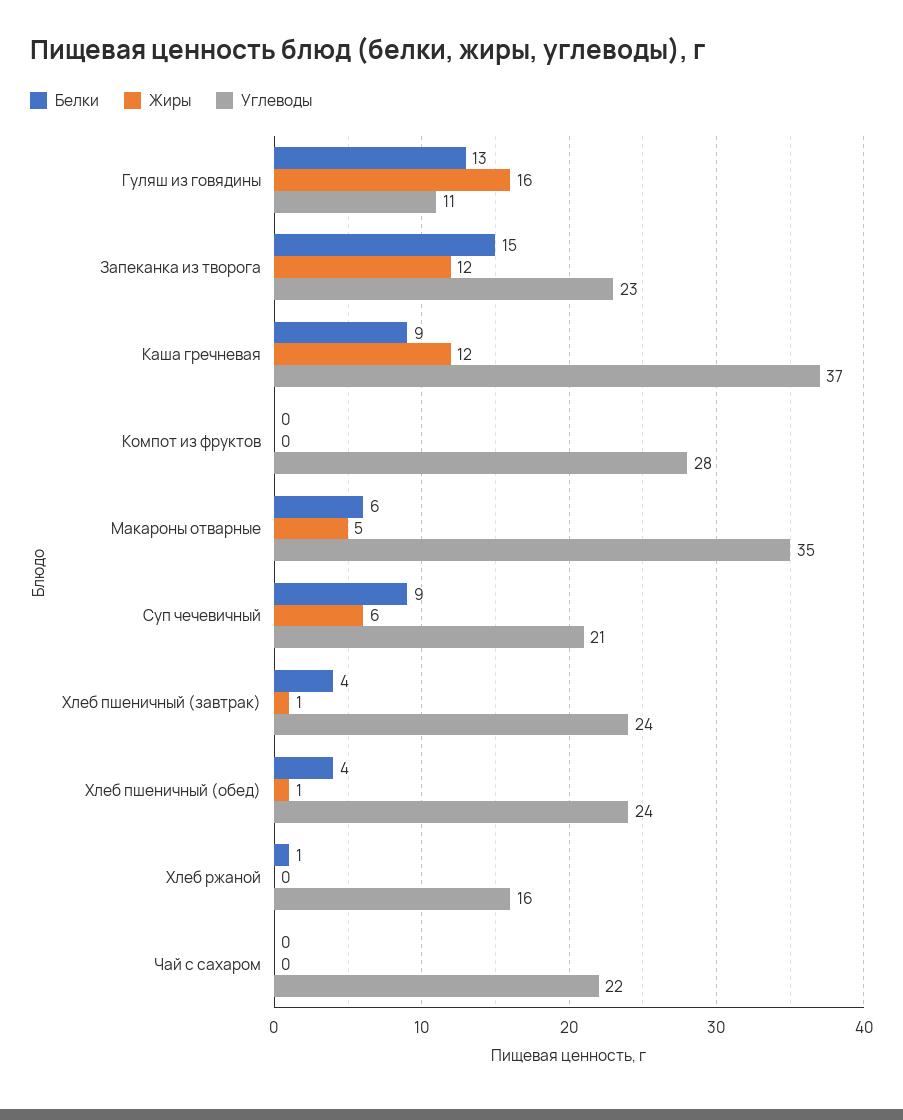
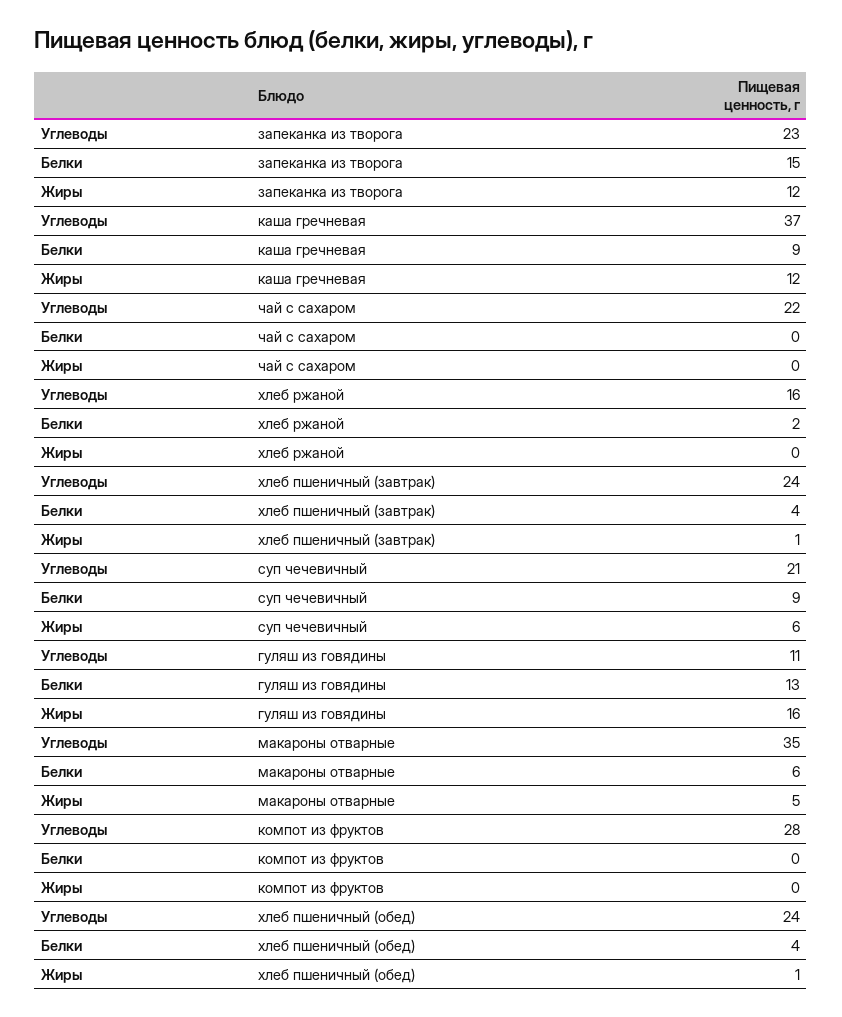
  {
    "Белки": {
      "Гуляш из говядины": 13,
      "Запеканка из творога": 15,
      "Каша гречневая": 9,
      "Компот из фруктов": 0,
      "Макароны отварные": 6,
      "Суп чечевичный": 9,
      "Хлеб пшеничный (завтрак)": 4,
      "Хлеб пшеничный (обед)": 4,
-     "Хлеб ржаной": 1,
+     "Хлеб ржаной": 2,
      "Чай с сахаром": 0
    },
    "Жиры": {
      "Гуляш из говядины": 16,
      "Запеканка из творога": 12,
      "Каша гречневая": 12,
      "Компот из фруктов": 0,
      "Макароны отварные": 5,
      "Суп чечевичный": 6,
      "Хлеб пшеничный (завтрак)": 1,
      "Хлеб пшеничный (обед)": 1,
      "Хлеб ржаной": 0,
      "Чай с сахаром": 0
    },
    "Углеводы": {
      "Гуляш из говядины": 11,
      "Запеканка из творога": 23,
      "Каша гречневая": 37,
      "Компот из фруктов": 28,
      "Макароны отварные": 35,
      "Суп чечевичный": 21,
      "Хлеб пшеничный (завтрак)": 24,
      "Хлеб пшеничный (обед)": 24,
      "Хлеб ржаной": 16,
      "Чай с сахаром": 22
    }
  }

